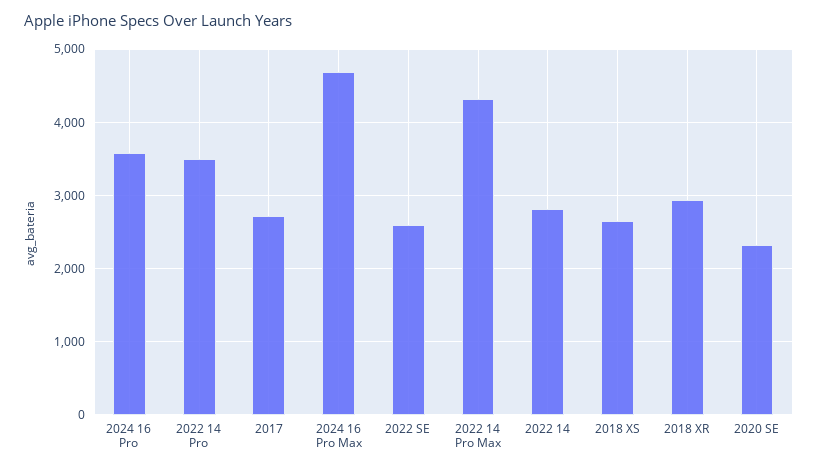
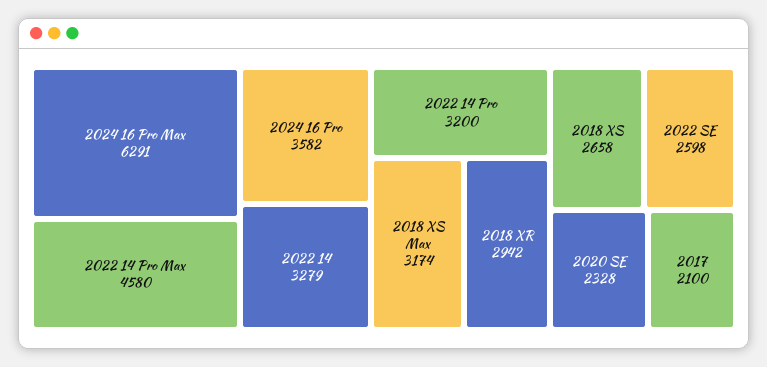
  {
    "2024 16 Pro": 3582,
-   "2022 14 Pro": 3500,
+   "2022 14 Pro": 3200,
-   "2017": 2700,
+   "2017": 2100,
-   "2024 16 Pro Max": 4700,
+   "2024 16 Pro Max": 6291,
    "2022 SE": 2598,
-   "2022 14 Pro Max": 4300,
+   "2022 14 Pro Max": 4580,
-   "2022 14": 2800,
+   "2022 14": 3279,
    "2018 XS": 2658,
    "2018 XR": 2942,
-   "2020 SE": 2328
+   "2020 SE": 2328,
+   "2018 XS Max": 3174
  }

